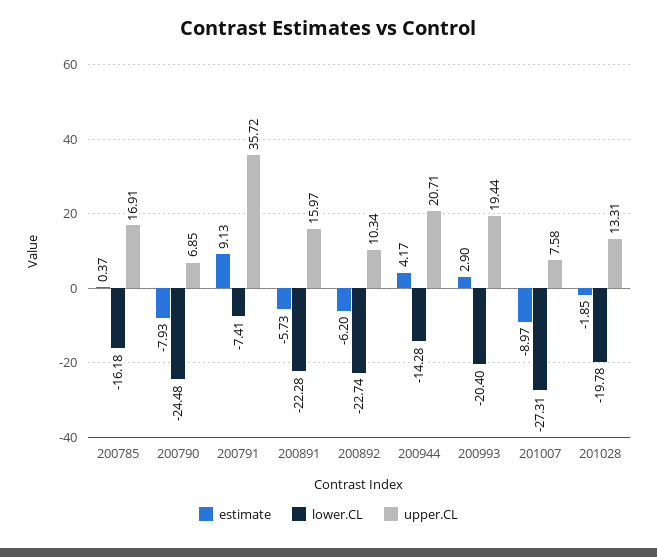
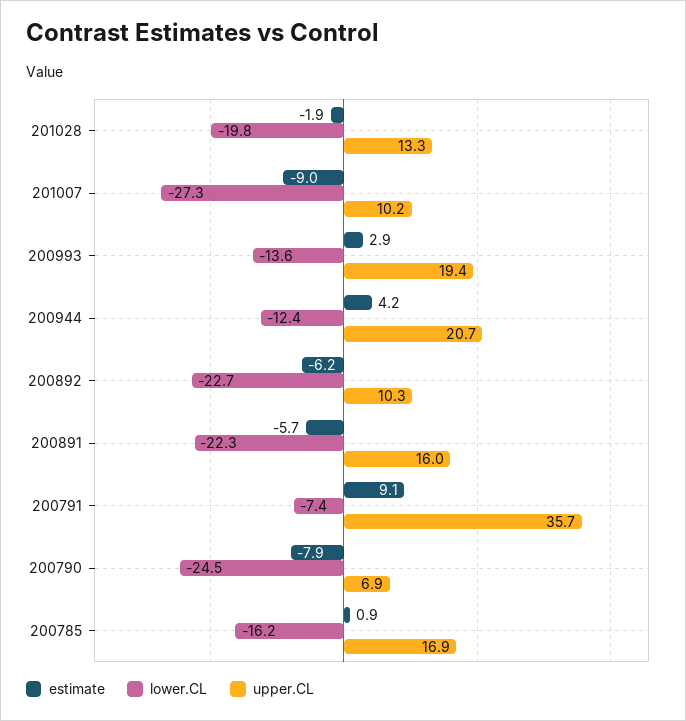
  {
    "estimate": {
-     "200785": 0.37,
+     "200785": 0.9,
      "200790": -7.93,
      "200791": 9.13,
      "200891": -5.73,
      "200892": -6.2,
      "200944": 4.17,
      "200993": 2.9,
      "201007": -8.97,
      "201028": -1.85
    },
    "lower.CL": {
      "200785": -16.18,
      "200790": -24.48,
      "200791": -7.41,
      "200891": -22.28,
      "200892": -22.74,
-     "200944": -14.28,
+     "200944": -12.4,
-     "200993": -20.4,
+     "200993": -13.6,
      "201007": -27.31,
      "201028": -19.78
    },
    "upper.CL": {
      "200785": 16.91,
      "200790": 6.85,
      "200791": 35.72,
      "200891": 15.97,
      "200892": 10.34,
      "200944": 20.71,
      "200993": 19.44,
-     "201007": 7.58,
+     "201007": 10.2,
      "201028": 13.31
    }
  }

